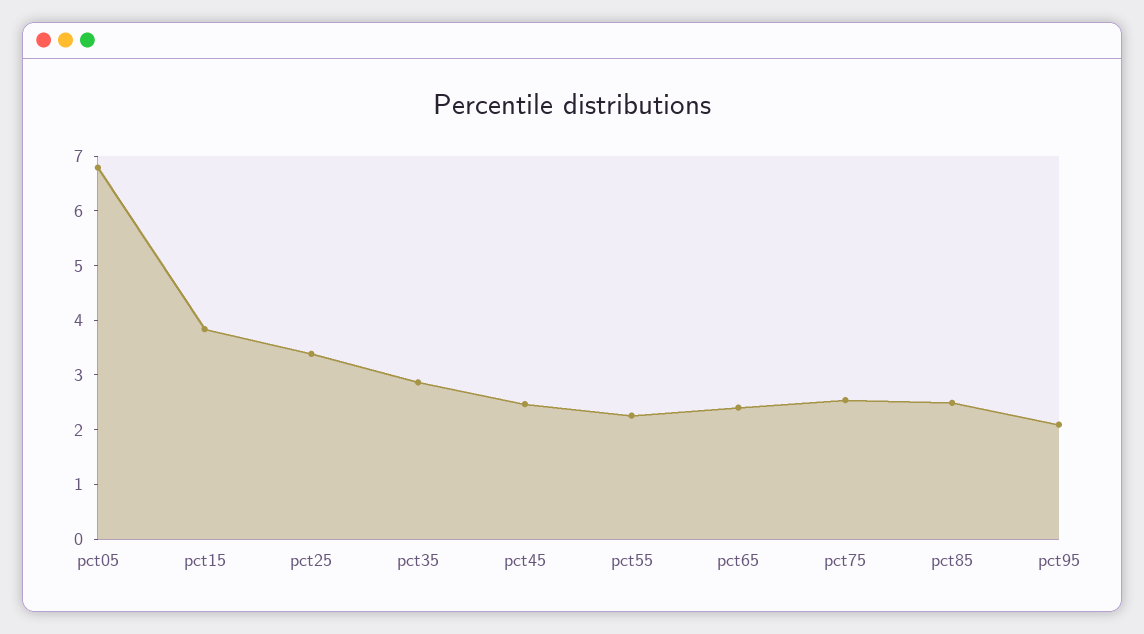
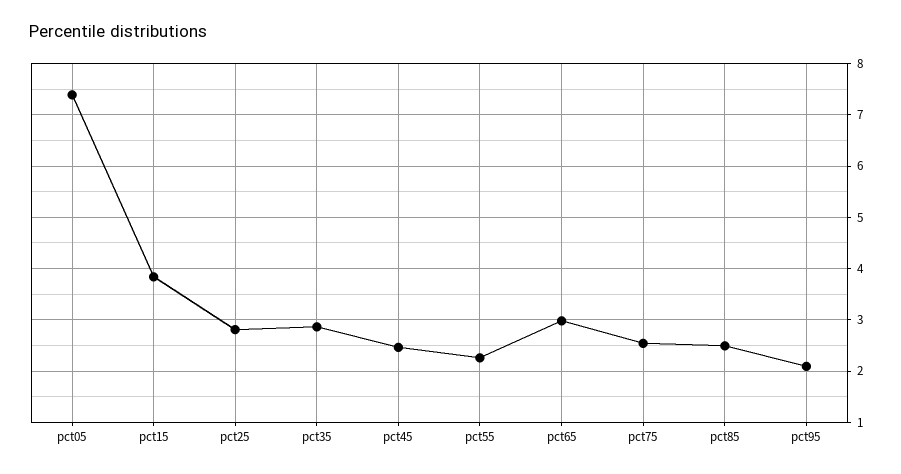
  {
-   "pct05": 6.8,
+   "pct05": 7.4,
    "pct15": 3.8,
-   "pct25": 3.4,
+   "pct25": 2.8,
    "pct35": 2.8,
    "pct45": 2.4,
    "pct55": 2.2,
-   "pct65": 2.4,
+   "pct65": 3,
    "pct75": 2.6,
    "pct85": 2.4,
    "pct95": 2
  }

